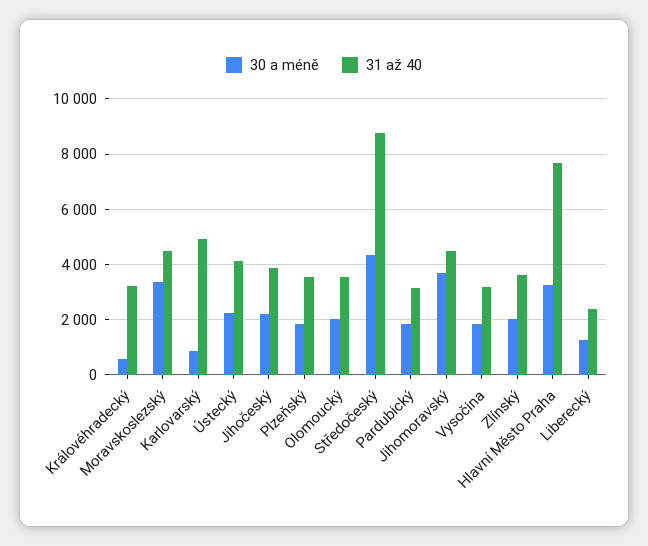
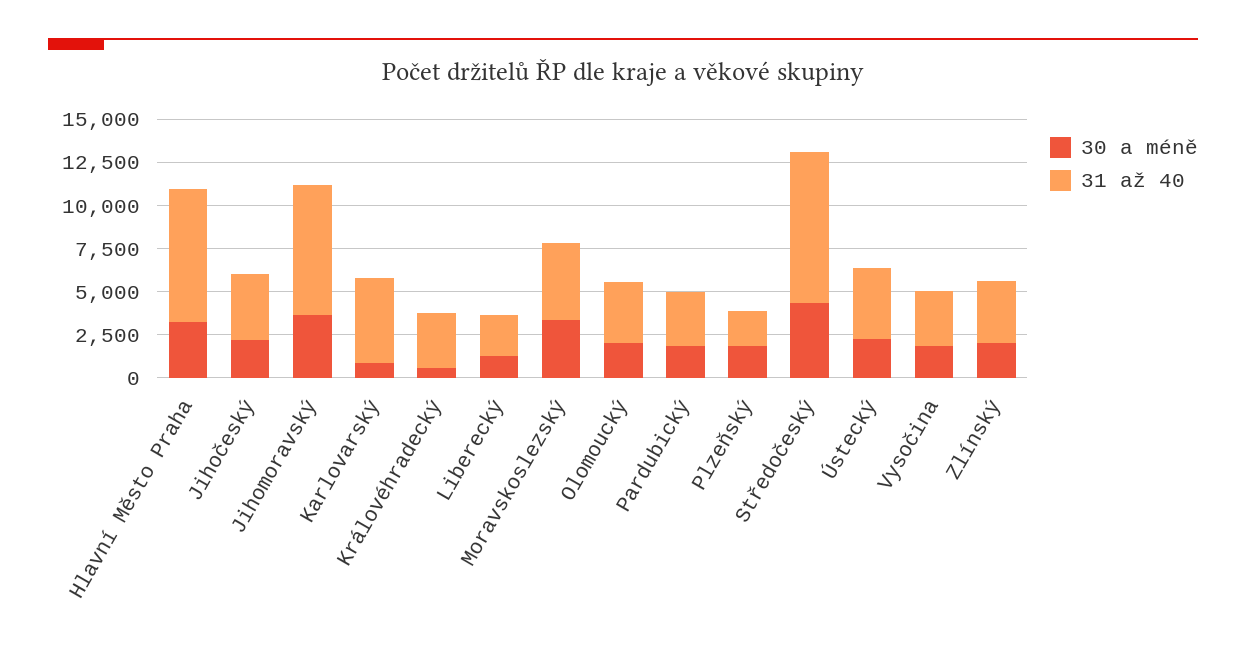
  {
    "30 a méně": {
      "Královéhradecký": 500,
      "Moravskoslezský": 3250,
      "Karlovarský": 750,
      "Ústecký": 2250,
      "Jihočeský": 2250,
      "Plzeňský": 1750,
      "Olomoucký": 2000,
      "Středočeský": 4250,
      "Pardubický": 1750,
      "Jihomoravský": 3750,
      "Vysočina": 1750,
      "Zlínský": 2000,
      "Hlavní Město Praha": 3250,
      "Liberecký": 1250
    },
    "31 až 40": {
      "Královéhradecký": 3250,
      "Moravskoslezský": 4500,
      "Karlovarský": 5000,
      "Ústecký": 4250,
      "Jihočeský": 3750,
-     "Plzeňský": 3500,
+     "Plzeňský": 2000,
      "Olomoucký": 3500,
      "Středočeský": 8750,
      "Pardubický": 3250,
-     "Jihomoravský": 4500,
+     "Jihomoravský": 7500,
      "Vysočina": 3250,
      "Zlínský": 3500,
      "Hlavní Město Praha": 7750,
      "Liberecký": 2500
    }
  }

